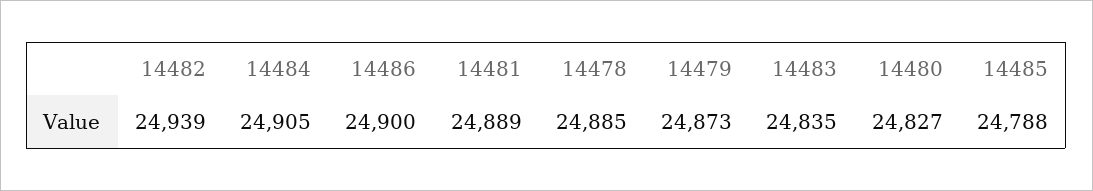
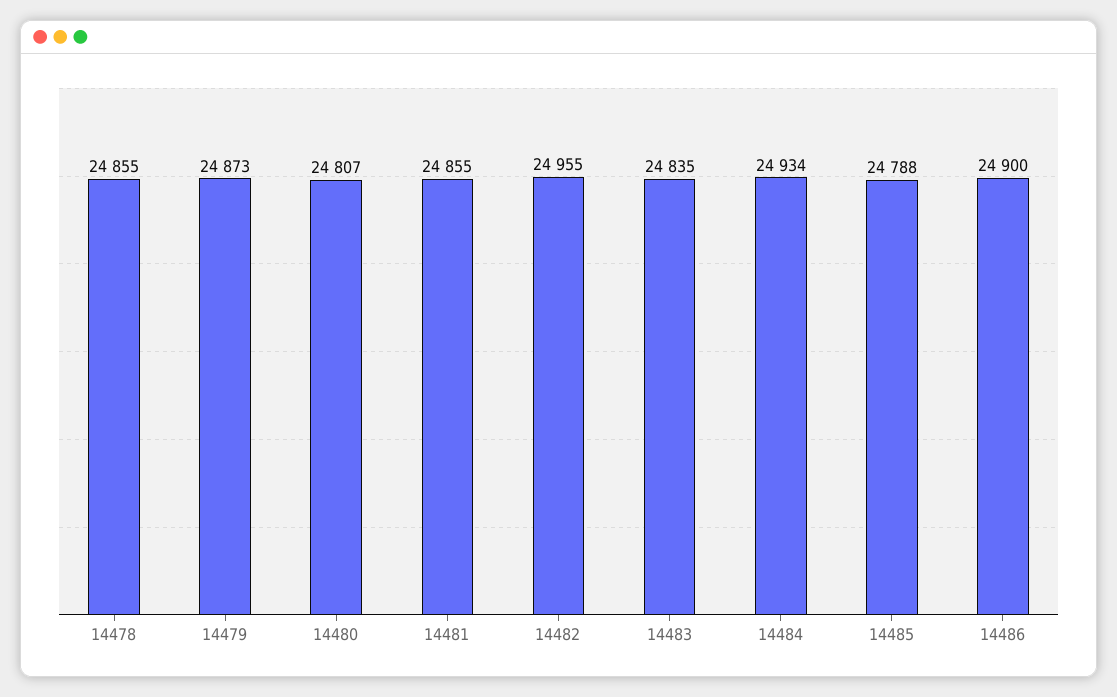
  {
-   "14482": 24939,
+   "14482": 24955,
-   "14484": 24905,
+   "14484": 24934,
    "14486": 24900,
-   "14481": 24889,
+   "14481": 24855,
-   "14478": 24885,
+   "14478": 24855,
    "14479": 24873,
    "14483": 24835,
-   "14480": 24827,
+   "14480": 24807,
    "14485": 24788
  }

